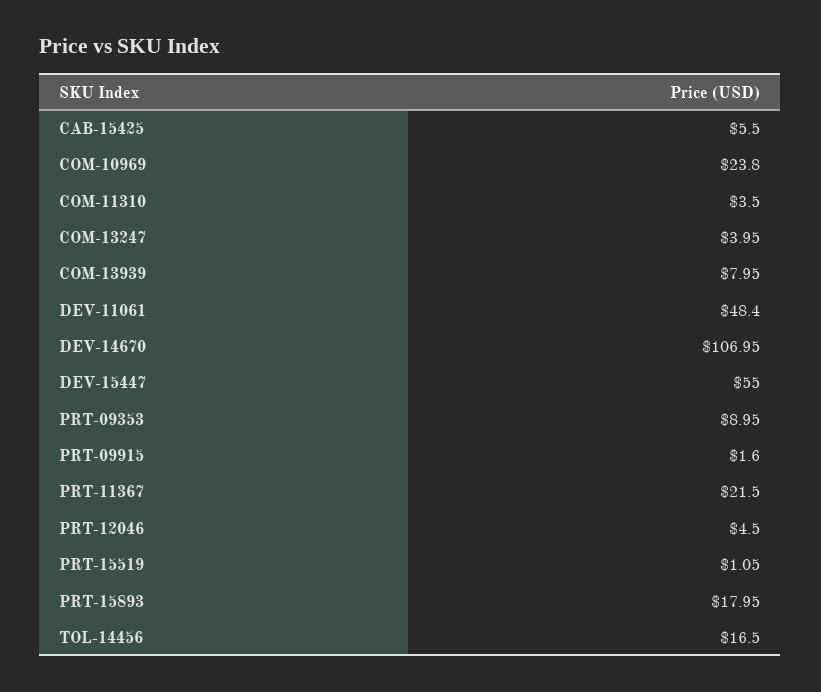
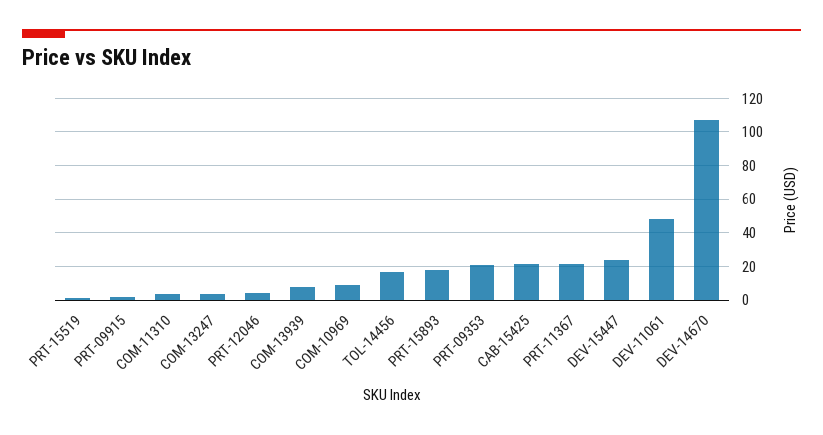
  {
-   "CAB-15425": 5.5,
+   "CAB-15425": 20,
-   "COM-10969": 23.8,
+   "COM-10969": 10,
    "COM-11310": 3.5,
    "COM-13247": 3.95,
    "COM-13939": 7.95,
    "DEV-11061": 48.4,
    "DEV-14670": 106.95,
-   "DEV-15447": 55,
+   "DEV-15447": 25,
-   "PRT-09353": 8.95,
+   "PRT-09353": 20,
    "PRT-09915": 1.6,
    "PRT-11367": 21.5,
    "PRT-12046": 4.5,
    "PRT-15519": 1.05,
    "PRT-15893": 17.95,
    "TOL-14456": 16.5
  }

